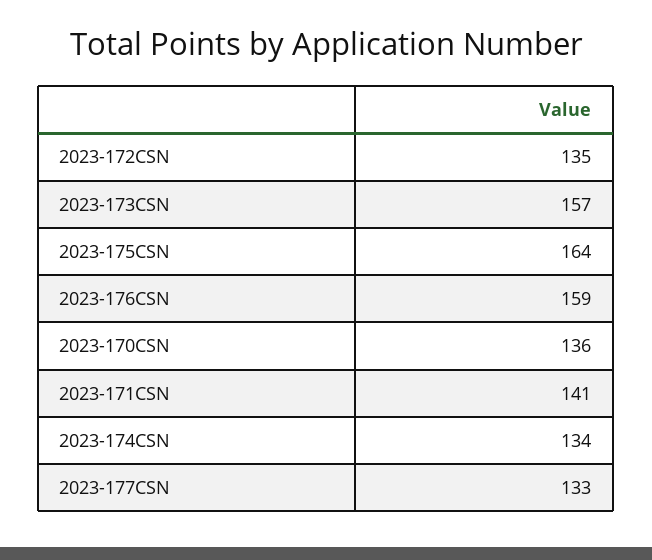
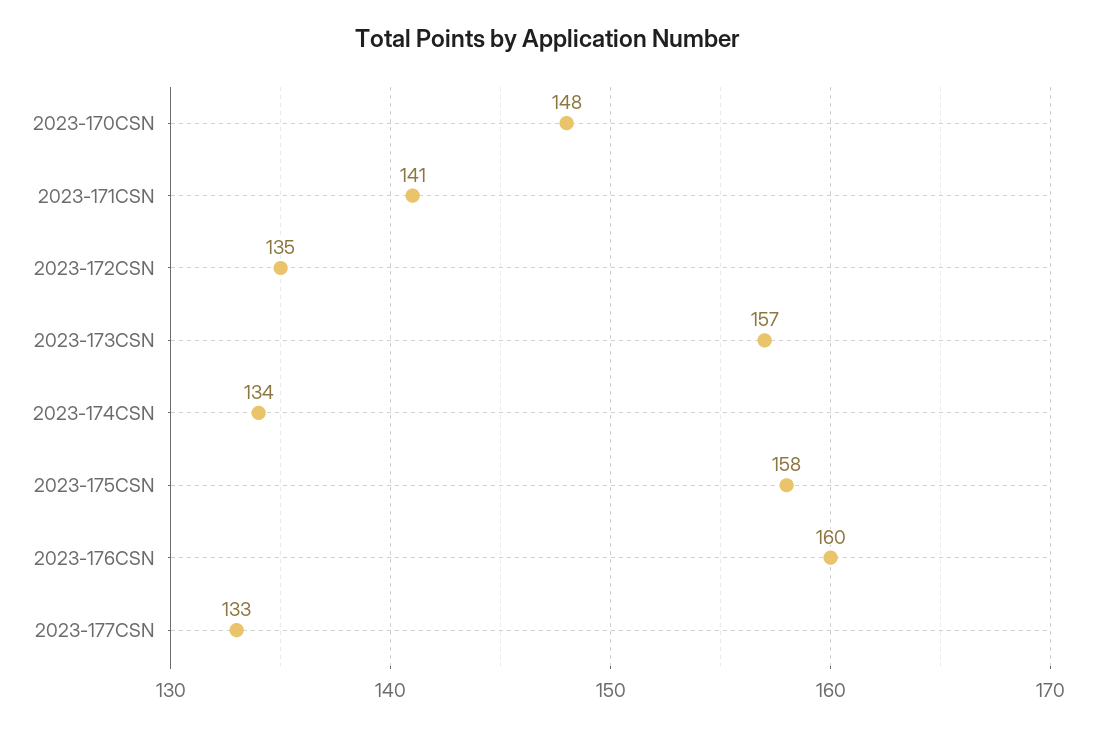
  {
    "2023-172CSN": 135,
    "2023-173CSN": 157,
-   "2023-175CSN": 164,
+   "2023-175CSN": 158,
-   "2023-176CSN": 159,
+   "2023-176CSN": 160,
-   "2023-170CSN": 136,
+   "2023-170CSN": 148,
    "2023-171CSN": 141,
    "2023-174CSN": 134,
    "2023-177CSN": 133
  }

